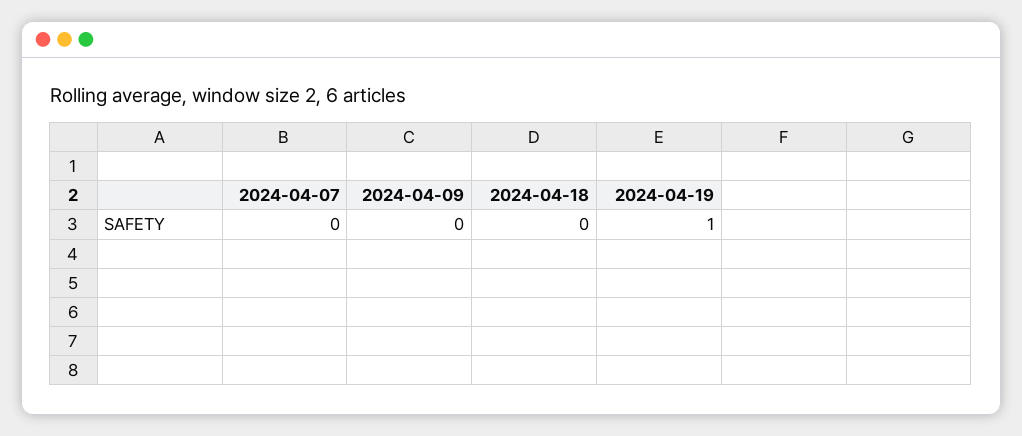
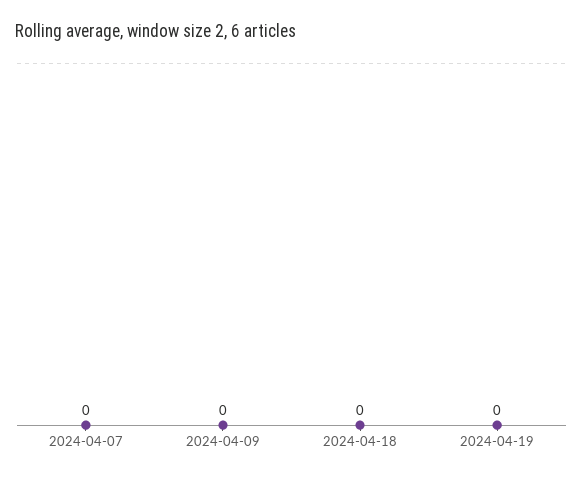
  {
    "2024-04-07": 0,
    "2024-04-09": 0,
    "2024-04-18": 0,
-   "2024-04-19": 1
+   "2024-04-19": 0
  }

